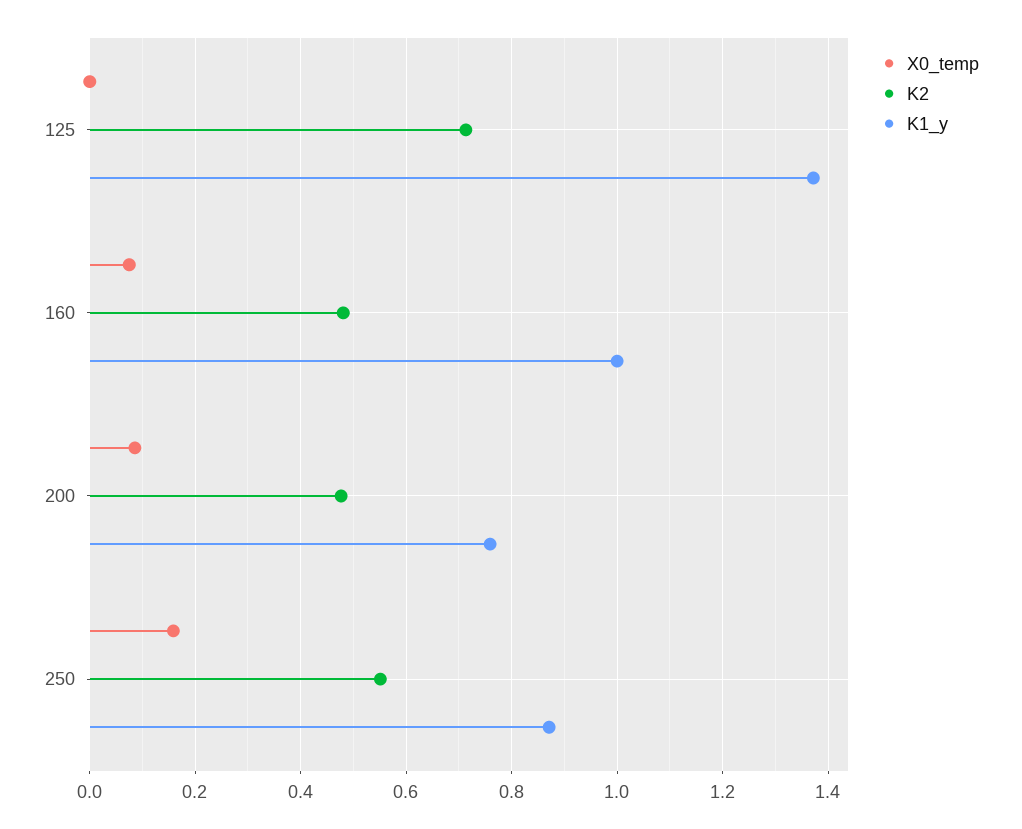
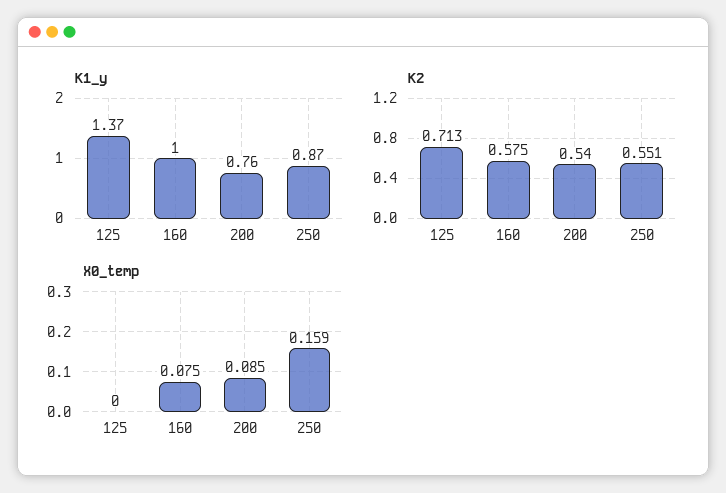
  {
    "X0_temp": {
      "125": 0,
      "160": 0.075,
      "200": 0.085,
      "250": 0.159
    },
    "K2": {
      "125": 0.713,
-     "160": 0.48,
+     "160": 0.575,
-     "200": 0.48,
+     "200": 0.54,
      "250": 0.551
    },
    "K1_y": {
      "125": 1.37,
      "160": 1,
      "200": 0.76,
      "250": 0.87
    }
  }

